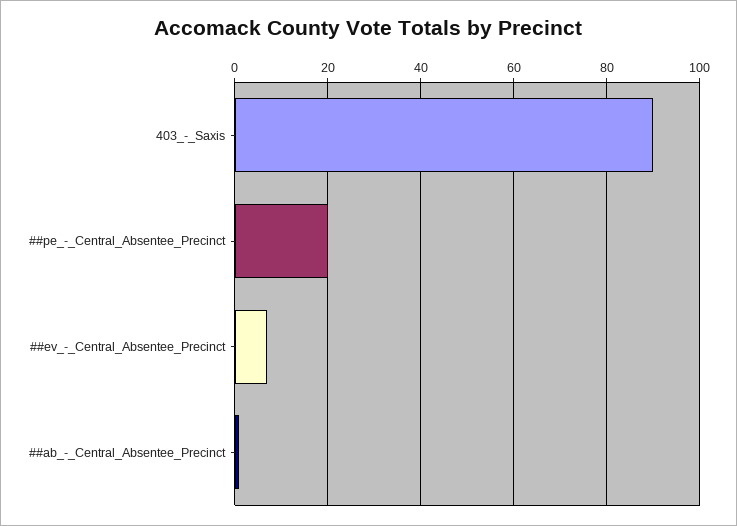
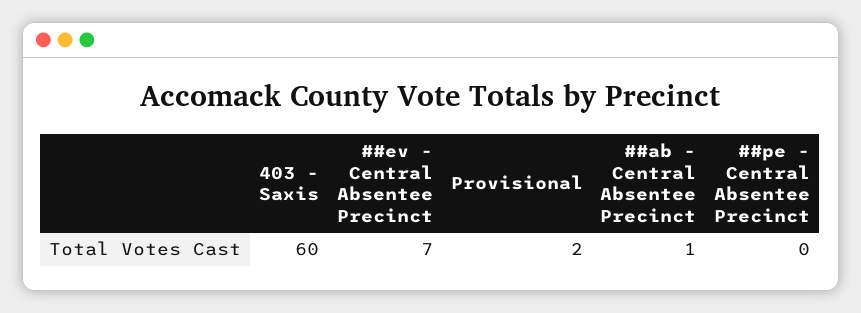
  {
-   "403_-_Saxis": 90,
+   "403_-_Saxis": 60,
-   "##pe_-_Central_Absentee_Precinct": 20,
+   "##pe_-_Central_Absentee_Precinct": 0,
    "##ev_-_Central_Absentee_Precinct": 7,
-   "##ab_-_Central_Absentee_Precinct": 1
+   "##ab_-_Central_Absentee_Precinct": 1,
+   "Provisional": 2
  }

